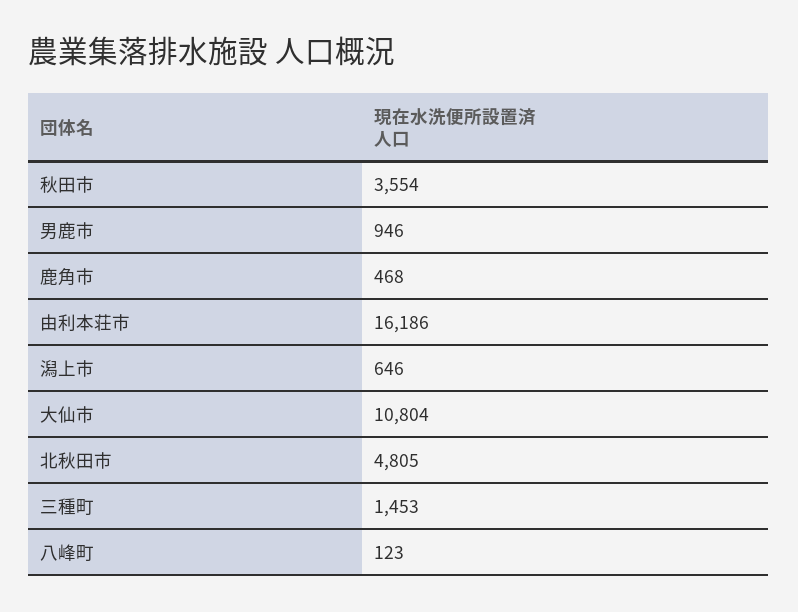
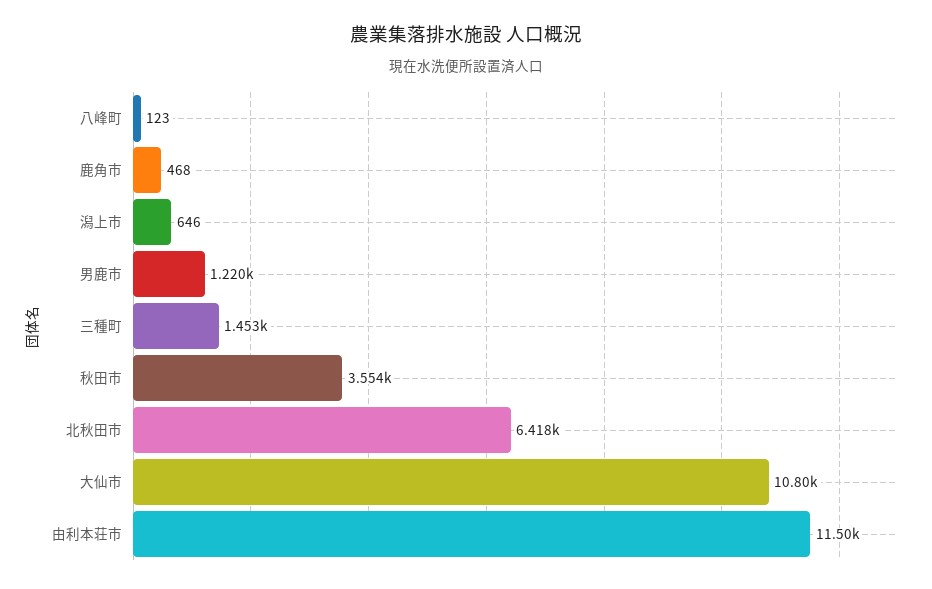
  {
    "秋田市": 3554,
-   "男鹿市": 946,
+   "男鹿市": 1220,
    "鹿角市": 468,
-   "由利本荘市": 16186,
+   "由利本荘市": 11500,
    "潟上市": 646,
    "大仙市": 10804,
-   "北秋田市": 4805,
+   "北秋田市": 6418,
    "三種町": 1453,
    "八峰町": 123
  }

